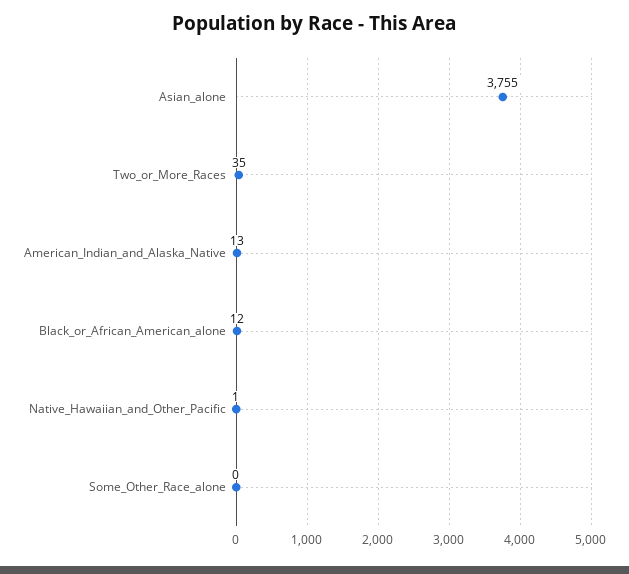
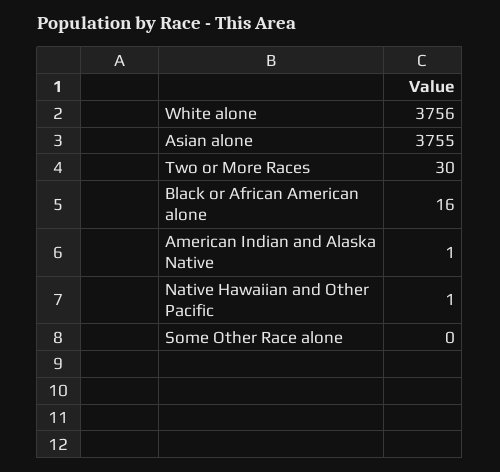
  {
    "Asian_alone": 3755,
-   "Two_or_More_Races": 35,
+   "Two_or_More_Races": 30,
-   "American_Indian_and_Alaska_Native": 13,
+   "American_Indian_and_Alaska_Native": 1,
-   "Black_or_African_American_alone": 12,
+   "Black_or_African_American_alone": 16,
    "Native_Hawaiian_and_Other_Pacific": 1,
-   "Some_Other_Race_alone": 0
+   "Some_Other_Race_alone": 0,
+   "White alone": 3756
  }

